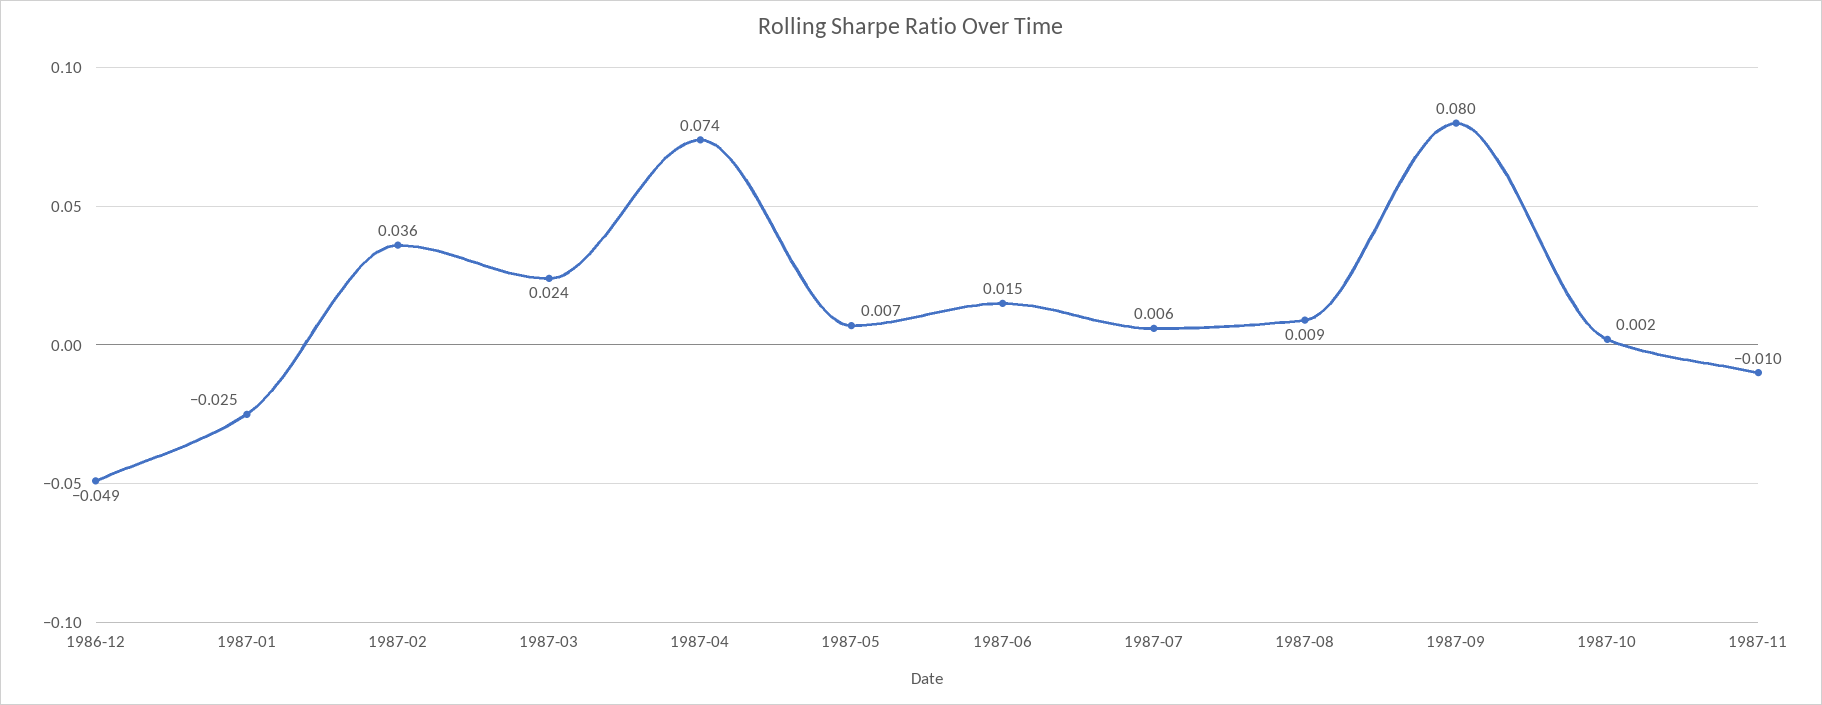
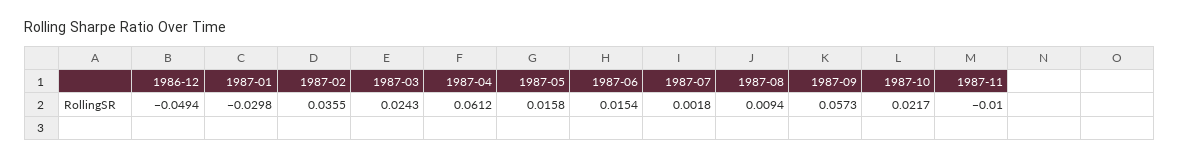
  {
    "1986-12": -0.0494,
-   "1987-01": -0.025,
+   "1987-01": -0.0298,
    "1987-02": 0.0355,
    "1987-03": 0.0243,
-   "1987-04": 0.074,
+   "1987-04": 0.0612,
-   "1987-05": 0.007,
+   "1987-05": 0.0158,
    "1987-06": 0.0154,
-   "1987-07": 0.006,
+   "1987-07": 0.0018,
    "1987-08": 0.0094,
-   "1987-09": 0.08,
+   "1987-09": 0.0573,
-   "1987-10": 0.002,
+   "1987-10": 0.0217,
    "1987-11": -0.01
  }

